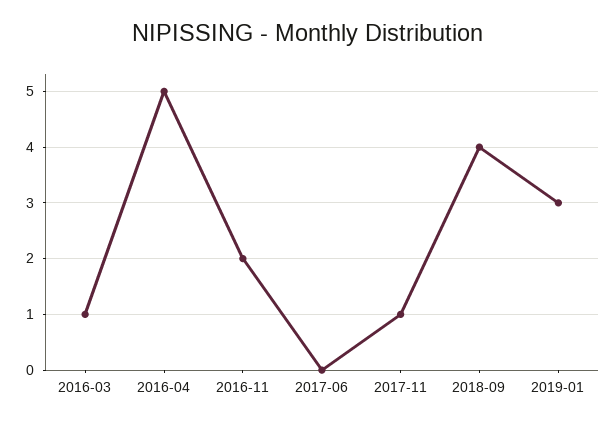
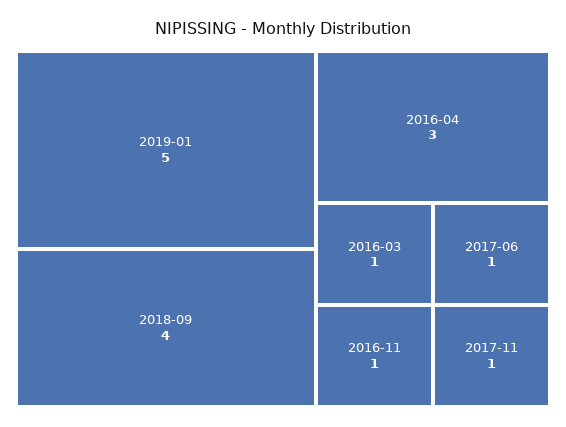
  {
    "2016-03": 1,
-   "2016-04": 5,
+   "2016-04": 3,
-   "2016-11": 2,
+   "2016-11": 1,
-   "2017-06": 0,
+   "2017-06": 1,
    "2017-11": 1,
    "2018-09": 4,
-   "2019-01": 3
+   "2019-01": 5
  }

